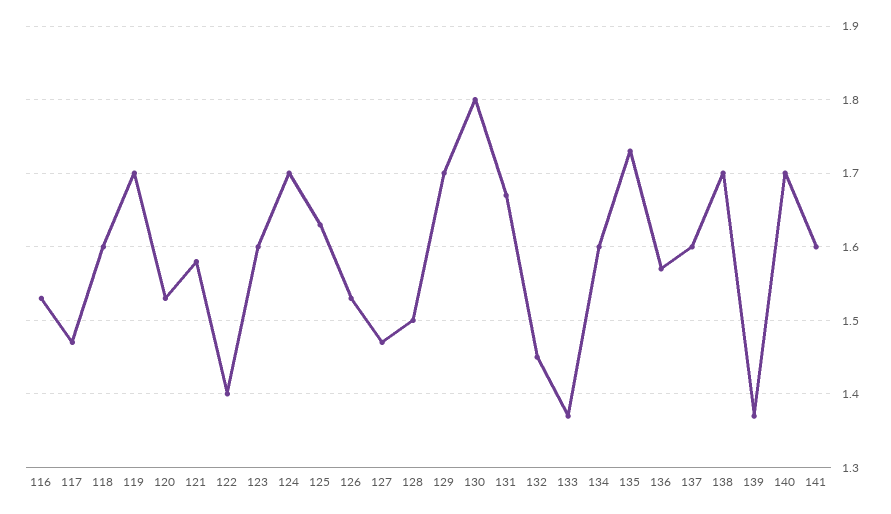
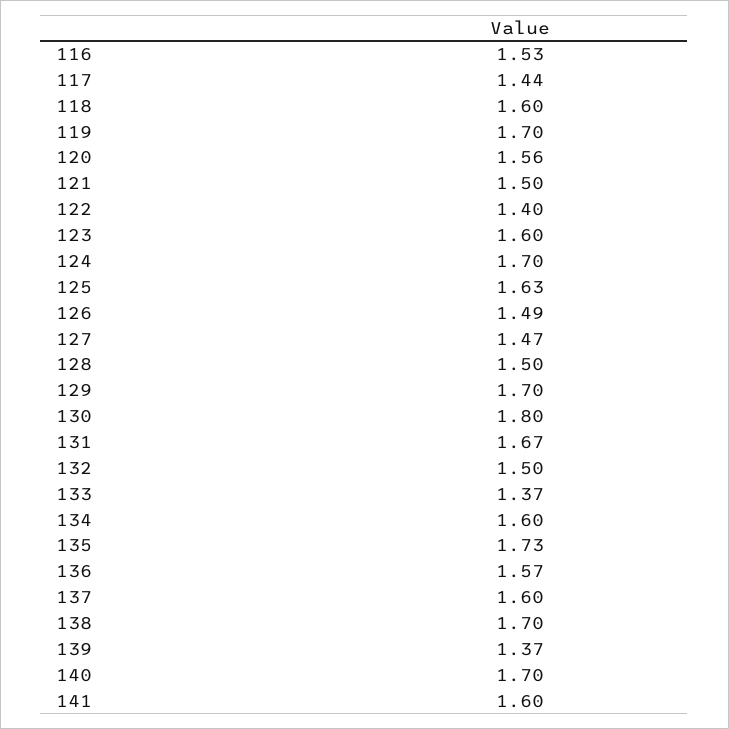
  {
    "116": 1.53,
-   "117": 1.47,
+   "117": 1.44,
    "118": 1.6,
    "119": 1.7,
-   "120": 1.53,
+   "120": 1.56,
-   "121": 1.58,
+   "121": 1.5,
    "122": 1.4,
    "123": 1.6,
    "124": 1.7,
    "125": 1.63,
-   "126": 1.53,
+   "126": 1.49,
    "127": 1.47,
    "128": 1.5,
    "129": 1.7,
    "130": 1.8,
    "131": 1.67,
-   "132": 1.45,
+   "132": 1.5,
    "133": 1.37,
    "134": 1.6,
    "135": 1.73,
    "136": 1.57,
    "137": 1.6,
    "138": 1.7,
    "139": 1.37,
    "140": 1.7,
    "141": 1.6
  }

